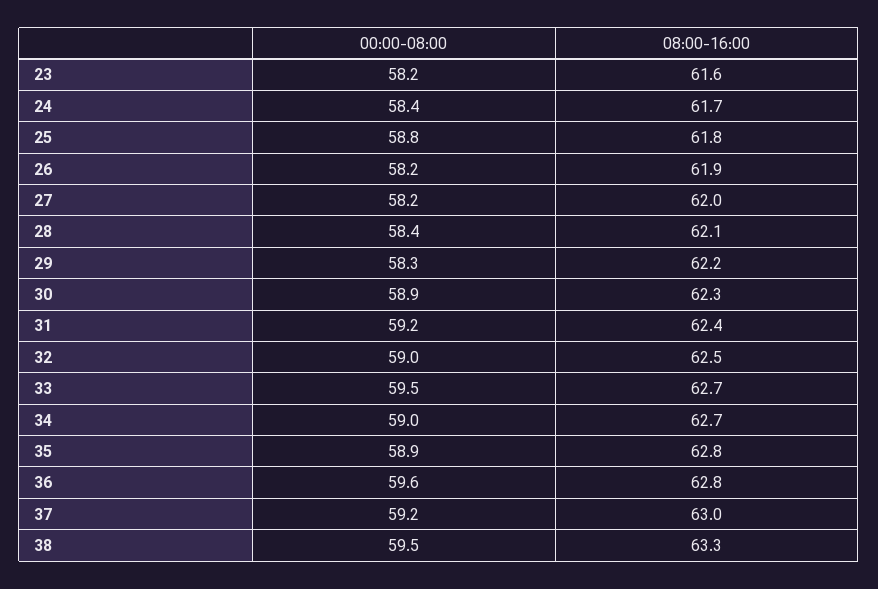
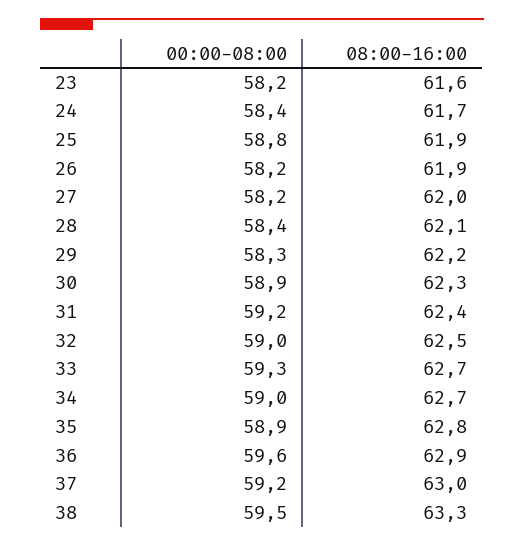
  {
    "00:00-08:00": {
      "23": 58.2,
      "24": 58.4,
      "25": 58.8,
      "26": 58.2,
      "27": 58.2,
      "28": 58.4,
      "29": 58.3,
      "30": 58.9,
      "31": 59.2,
      "32": 59,
-     "33": 59.5,
+     "33": 59.3,
      "34": 59,
      "35": 58.9,
      "36": 59.6,
      "37": 59.2,
      "38": 59.5
    },
    "08:00-16:00": {
      "23": 61.6,
      "24": 61.7,
-     "25": 61.8,
+     "25": 61.9,
      "26": 61.9,
      "27": 62,
      "28": 62.1,
      "29": 62.2,
      "30": 62.3,
      "31": 62.4,
      "32": 62.5,
      "33": 62.7,
      "34": 62.7,
      "35": 62.8,
-     "36": 62.8,
+     "36": 62.9,
      "37": 63,
      "38": 63.3
    }
  }

